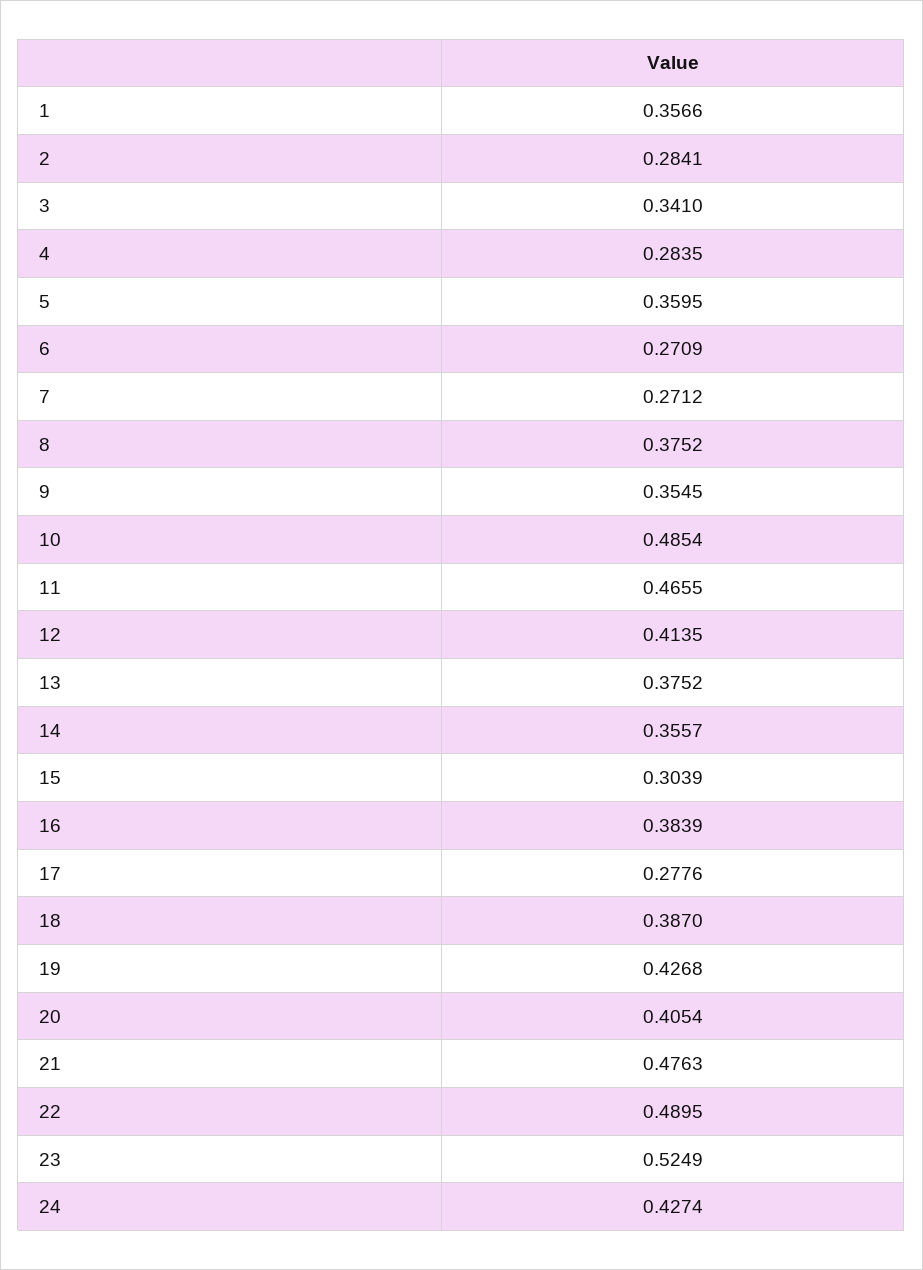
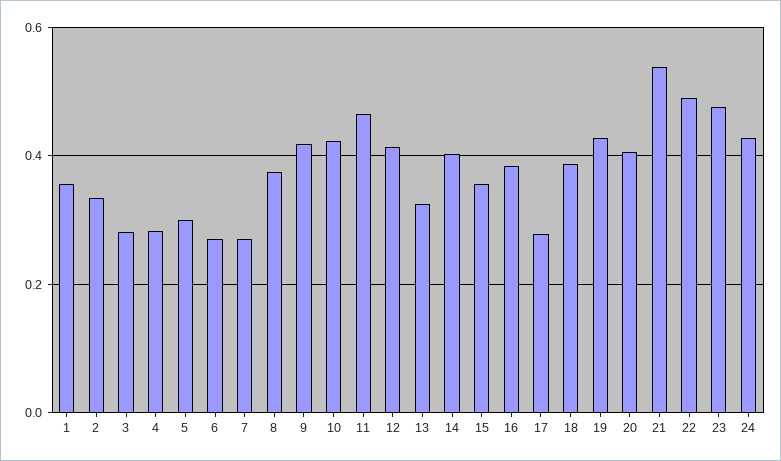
  {
    "1": 0.3566,
-   "2": 0.2841,
+   "2": 0.34,
-   "3": 0.341,
+   "3": 0.28,
    "4": 0.2835,
-   "5": 0.3595,
+   "5": 0.3,
    "6": 0.2709,
    "7": 0.2712,
    "8": 0.3752,
-   "9": 0.3545,
+   "9": 0.42,
-   "10": 0.4854,
+   "10": 0.42,
    "11": 0.4655,
    "12": 0.4135,
-   "13": 0.3752,
+   "13": 0.32,
-   "14": 0.3557,
+   "14": 0.4,
-   "15": 0.3039,
+   "15": 0.36,
    "16": 0.3839,
    "17": 0.2776,
    "18": 0.387,
    "19": 0.4268,
    "20": 0.4054,
-   "21": 0.4763,
+   "21": 0.54,
    "22": 0.4895,
-   "23": 0.5249,
+   "23": 0.48,
    "24": 0.4274
  }

